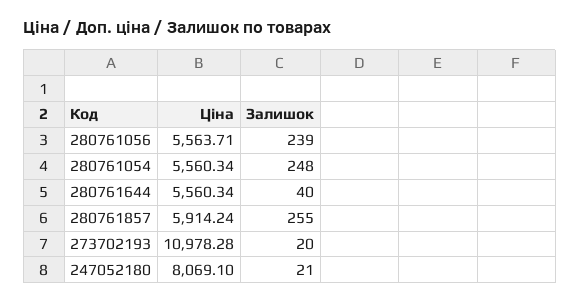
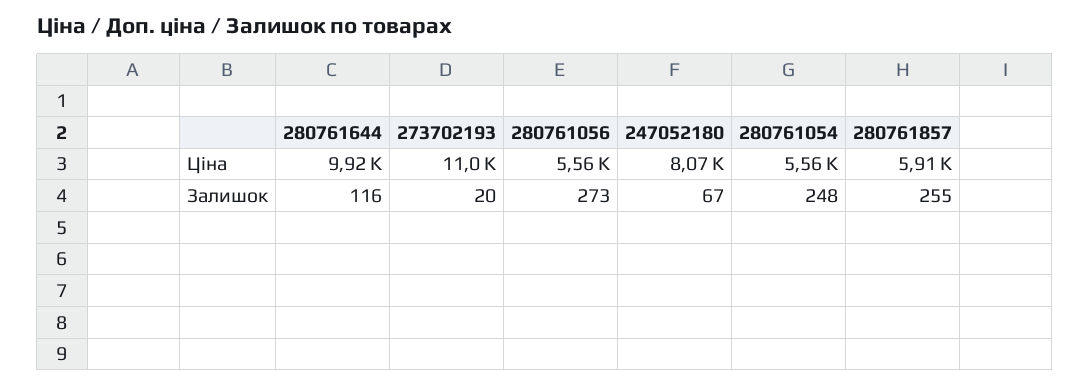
  {
    "Ціна": {
      "280761056": 5563.71,
      "280761054": 5560.34,
-     "280761644": 5560.34,
+     "280761644": 9920,
      "280761857": 5914.24,
      "273702193": 10978.28,
      "247052180": 8069.1
    },
    "Залишок": {
-     "280761056": 239,
+     "280761056": 273,
      "280761054": 248,
-     "280761644": 40,
+     "280761644": 116,
      "280761857": 255,
      "273702193": 20,
-     "247052180": 21
+     "247052180": 67
    }
  }

